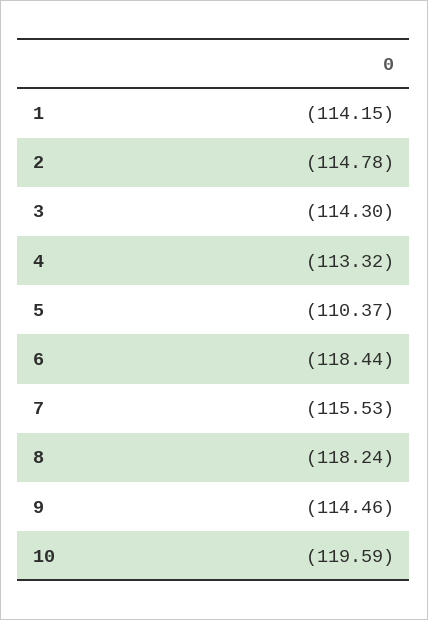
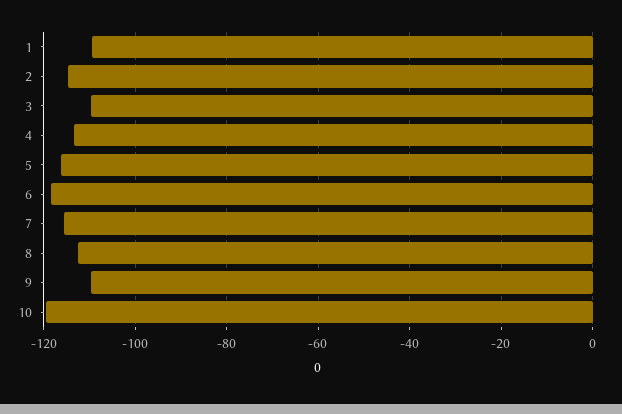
  {
-   "1": -114.15,
+   "1": -110,
    "2": -114.78,
-   "3": -114.3,
+   "3": -110,
    "4": -113.32,
-   "5": -110.37,
+   "5": -116,
    "6": -118.44,
    "7": -115.53,
-   "8": -118.24,
+   "8": -112,
-   "9": -114.46,
+   "9": -110,
    "10": -119.59
  }

